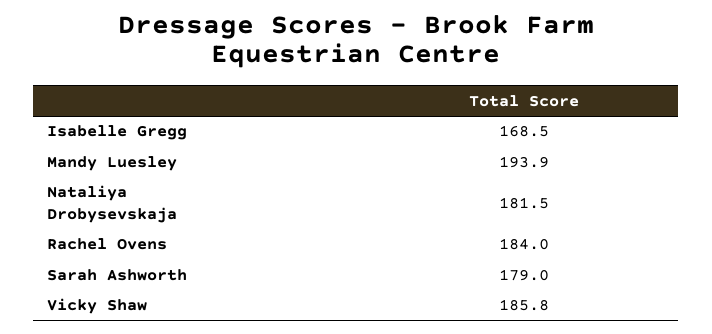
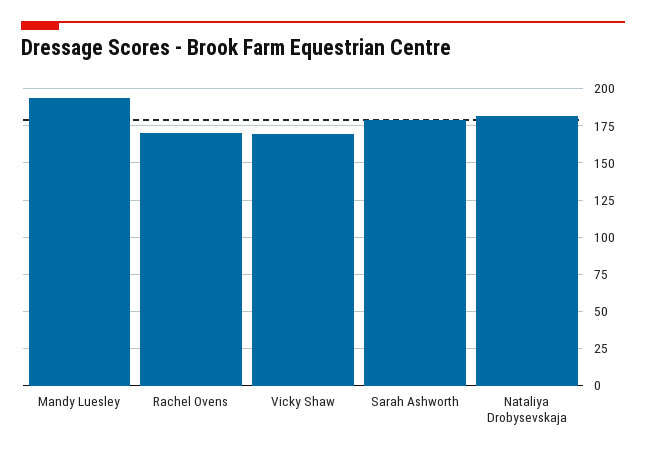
  {
-   "Isabelle Gregg": 168.5,
    "Mandy Luesley": 193.9,
    "Nataliya Drobysevskaja": 181.5,
-   "Rachel Ovens": 184,
+   "Rachel Ovens": 170,
    "Sarah Ashworth": 179,
-   "Vicky Shaw": 185.8
+   "Vicky Shaw": 170
  }

